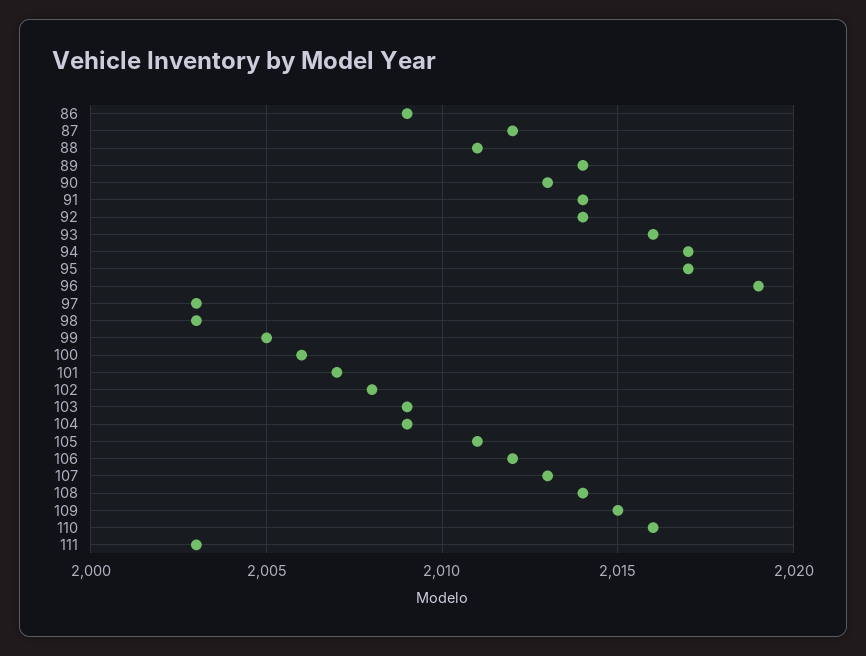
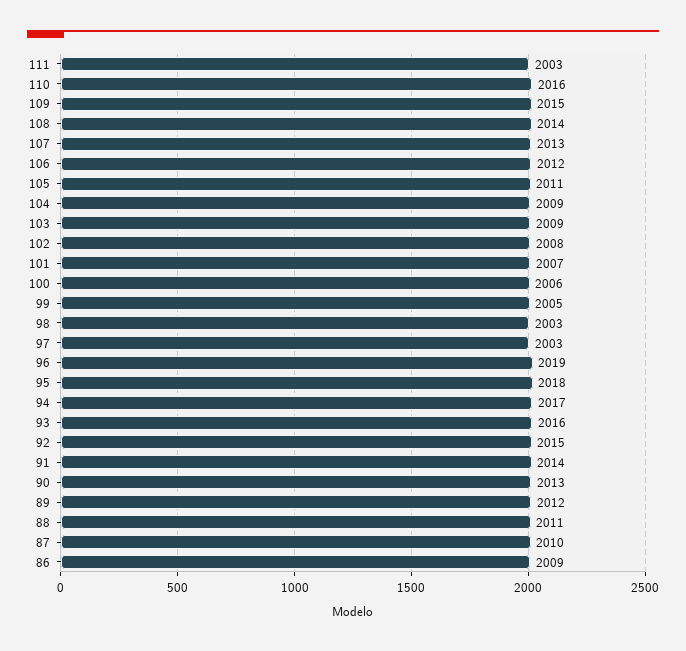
  {
    "86": 2009,
-   "87": 2012,
+   "87": 2010,
    "88": 2011,
-   "89": 2014,
+   "89": 2012,
    "90": 2013,
    "91": 2014,
-   "92": 2014,
+   "92": 2015,
    "93": 2016,
    "94": 2017,
-   "95": 2017,
+   "95": 2018,
    "96": 2019,
    "97": 2003,
    "98": 2003,
    "99": 2005,
    "100": 2006,
    "101": 2007,
    "102": 2008,
    "103": 2009,
    "104": 2009,
    "105": 2011,
    "106": 2012,
    "107": 2013,
    "108": 2014,
    "109": 2015,
    "110": 2016,
    "111": 2003
  }

